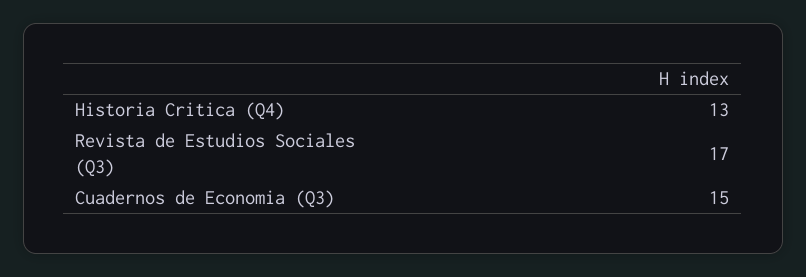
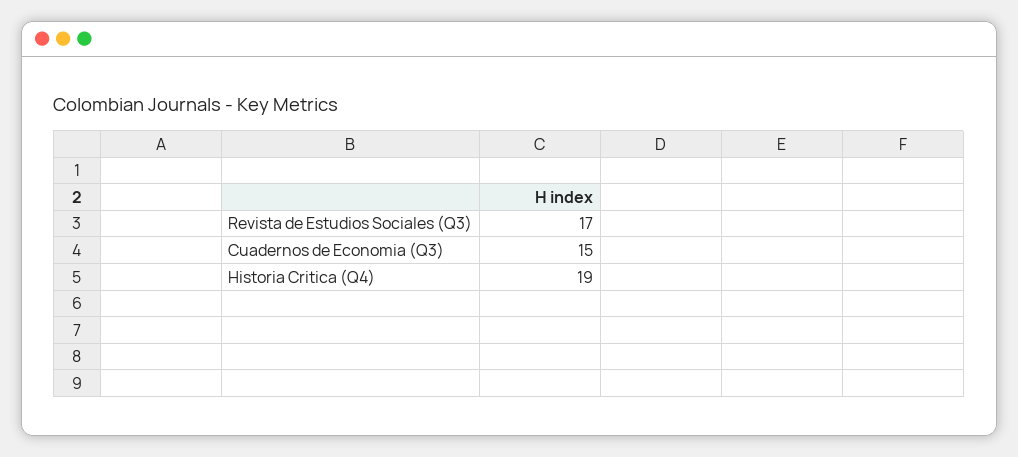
  {
-   "Historia Critica (Q4)": 13,
+   "Historia Critica (Q4)": 19,
    "Revista de Estudios Sociales (Q3)": 17,
    "Cuadernos de Economia (Q3)": 15
  }

